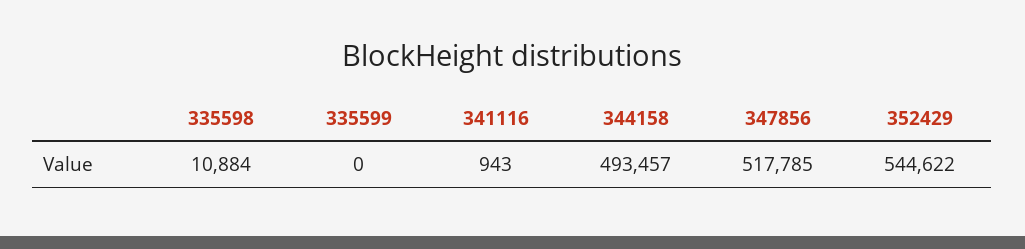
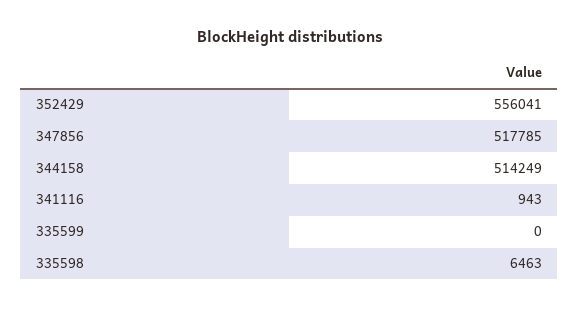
  {
-   "335598": 10884,
+   "335598": 6463,
    "335599": 0,
    "341116": 943,
-   "344158": 493457,
+   "344158": 514249,
    "347856": 517785,
-   "352429": 544622
+   "352429": 556041
  }

